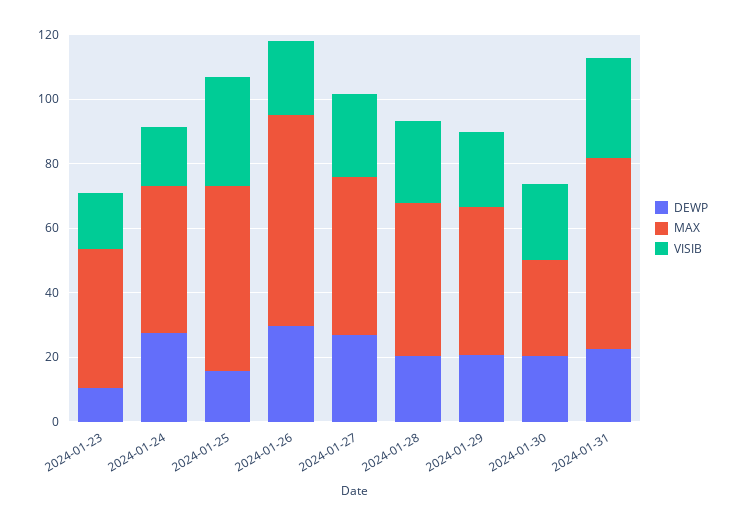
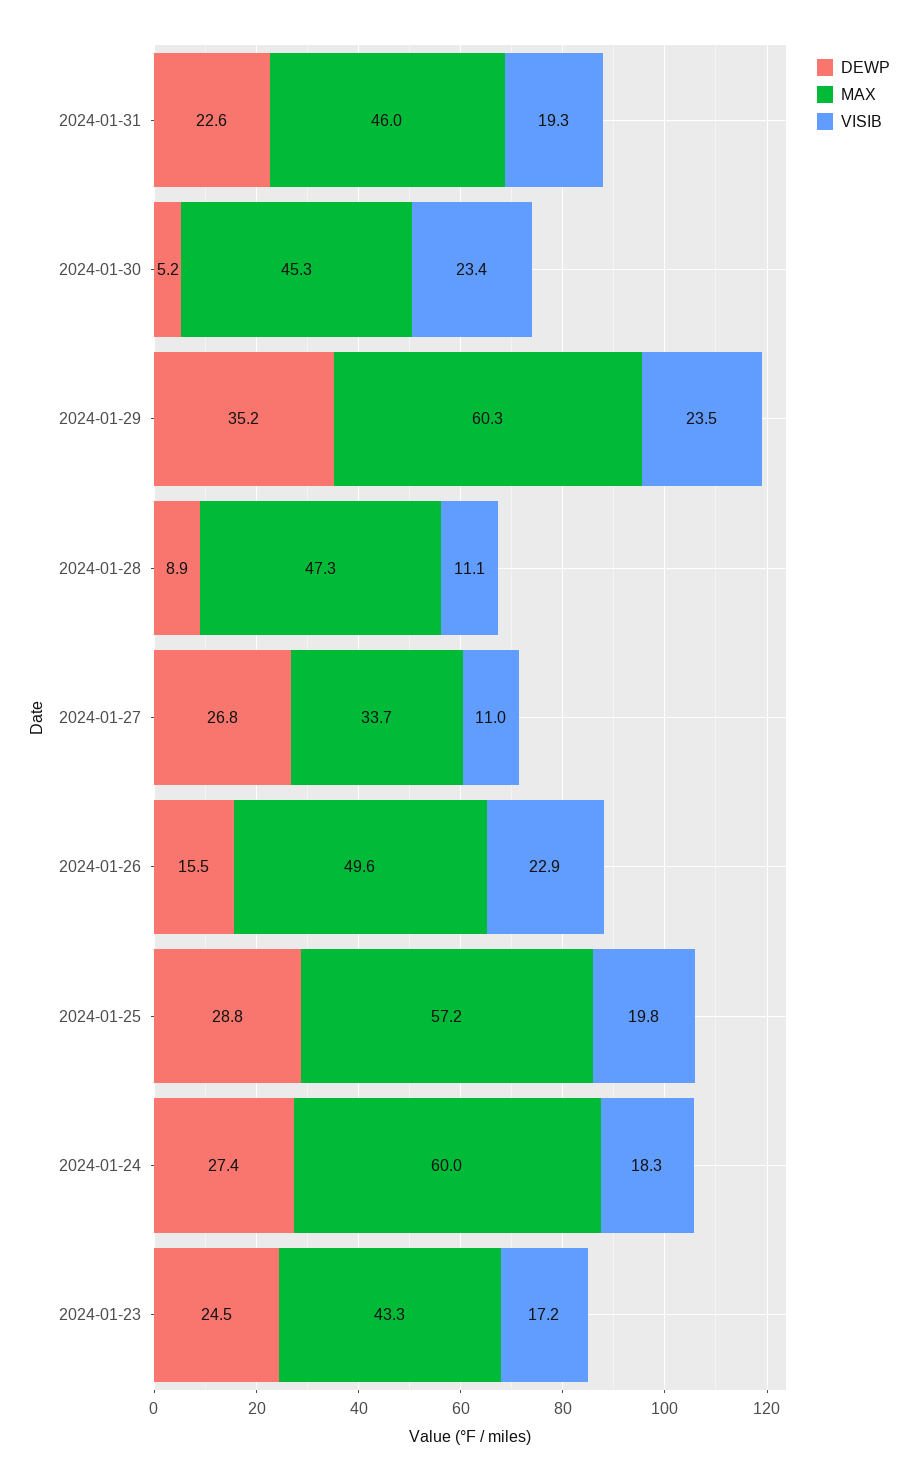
  {
    "DEWP": {
-     "2024-01-23": 10,
+     "2024-01-23": 24.5,
      "2024-01-24": 27.4,
-     "2024-01-25": 15,
+     "2024-01-25": 28.8,
-     "2024-01-26": 30,
+     "2024-01-26": 15.5,
      "2024-01-27": 26.8,
-     "2024-01-28": 20,
+     "2024-01-28": 8.9,
-     "2024-01-29": 20,
+     "2024-01-29": 35.2,
-     "2024-01-30": 20,
+     "2024-01-30": 5.2,
      "2024-01-31": 22.6
    },
    "MAX": {
      "2024-01-23": 43.3,
-     "2024-01-24": 45,
+     "2024-01-24": 60,
      "2024-01-25": 57.2,
-     "2024-01-26": 65,
+     "2024-01-26": 49.6,
-     "2024-01-27": 50,
+     "2024-01-27": 33.7,
      "2024-01-28": 47.3,
-     "2024-01-29": 45,
+     "2024-01-29": 60.3,
-     "2024-01-30": 30,
+     "2024-01-30": 45.3,
-     "2024-01-31": 60
+     "2024-01-31": 46
    },
    "VISIB": {
      "2024-01-23": 17.2,
      "2024-01-24": 18.3,
-     "2024-01-25": 35,
+     "2024-01-25": 19.8,
      "2024-01-26": 22.9,
-     "2024-01-27": 25,
+     "2024-01-27": 11,
-     "2024-01-28": 25,
+     "2024-01-28": 11.1,
      "2024-01-29": 23.5,
      "2024-01-30": 23.4,
-     "2024-01-31": 30
+     "2024-01-31": 19.3
    }
  }

